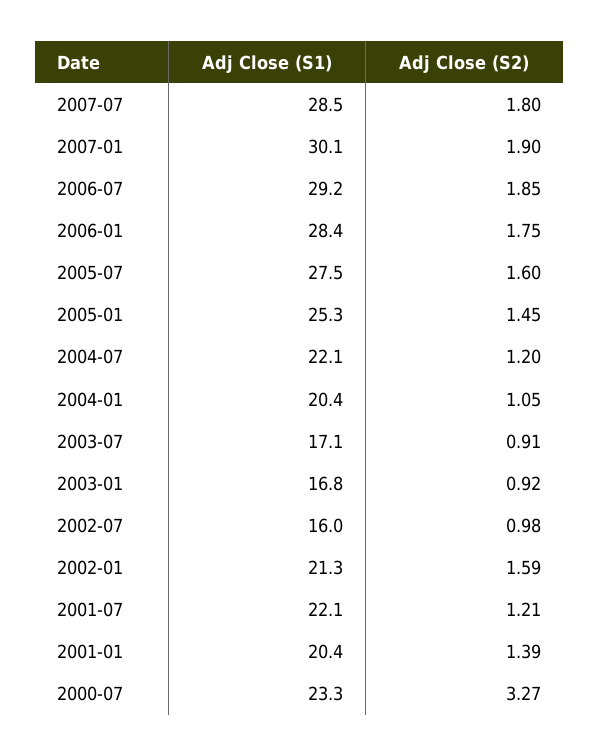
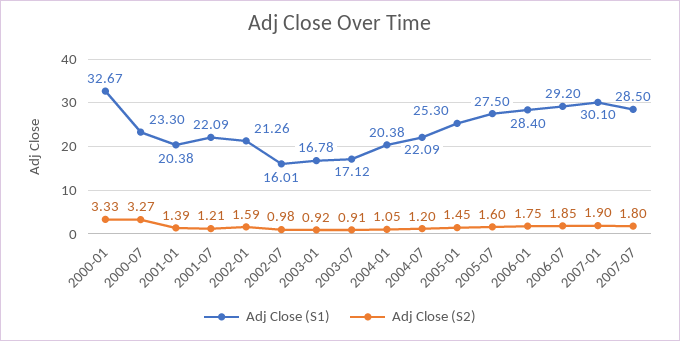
  {
    "Adj Close (S1)": {
      "2007-07": 28.5,
      "2007-01": 30.1,
      "2006-07": 29.2,
      "2006-01": 28.4,
      "2005-07": 27.5,
      "2005-01": 25.3,
      "2004-07": 22.09,
      "2004-01": 20.38,
      "2003-07": 17.12,
      "2003-01": 16.78,
      "2002-07": 16.01,
      "2002-01": 21.26,
      "2001-07": 22.09,
      "2001-01": 20.38,
-     "2000-07": 23.3
+     "2000-07": 23.3,
+     "2000-01": 32.67
    },
    "Adj Close (S2)": {
      "2007-07": 1.8,
      "2007-01": 1.9,
      "2006-07": 1.85,
      "2006-01": 1.75,
      "2005-07": 1.6,
      "2005-01": 1.45,
      "2004-07": 1.2,
      "2004-01": 1.05,
      "2003-07": 0.91,
      "2003-01": 0.92,
      "2002-07": 0.98,
      "2002-01": 1.59,
      "2001-07": 1.21,
      "2001-01": 1.39,
-     "2000-07": 3.27
+     "2000-07": 3.27,
+     "2000-01": 3.33
    }
  }

